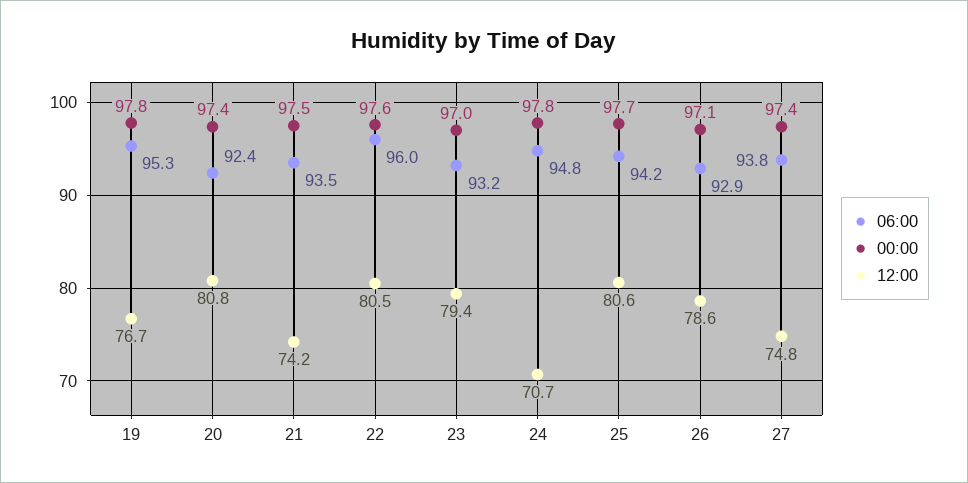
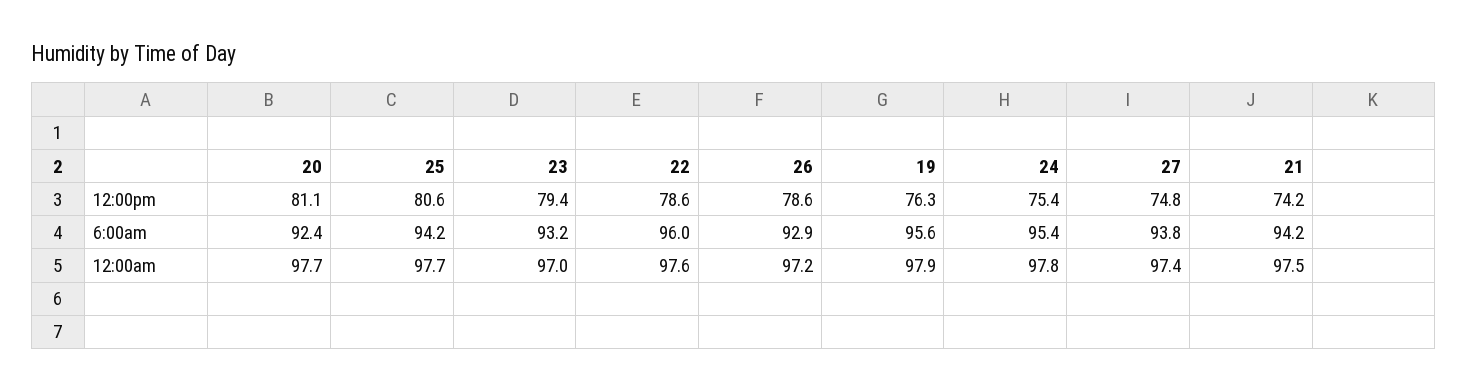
  {
    "06:00": {
-     "19": 95.3,
+     "19": 95.6,
      "20": 92.4,
-     "21": 93.5,
+     "21": 94.2,
      "22": 96,
      "23": 93.2,
-     "24": 94.8,
+     "24": 95.4,
      "25": 94.2,
      "26": 92.9,
      "27": 93.8
    },
    "00:00": {
-     "19": 97.8,
+     "19": 97.9,
-     "20": 97.4,
+     "20": 97.7,
      "21": 97.5,
      "22": 97.6,
      "23": 97,
      "24": 97.8,
      "25": 97.7,
-     "26": 97.1,
+     "26": 97.2,
      "27": 97.4
    },
    "12:00": {
-     "19": 76.7,
+     "19": 76.3,
-     "20": 80.8,
+     "20": 81.1,
      "21": 74.2,
-     "22": 80.5,
+     "22": 78.6,
      "23": 79.4,
-     "24": 70.7,
+     "24": 75.4,
      "25": 80.6,
      "26": 78.6,
      "27": 74.8
    }
  }

